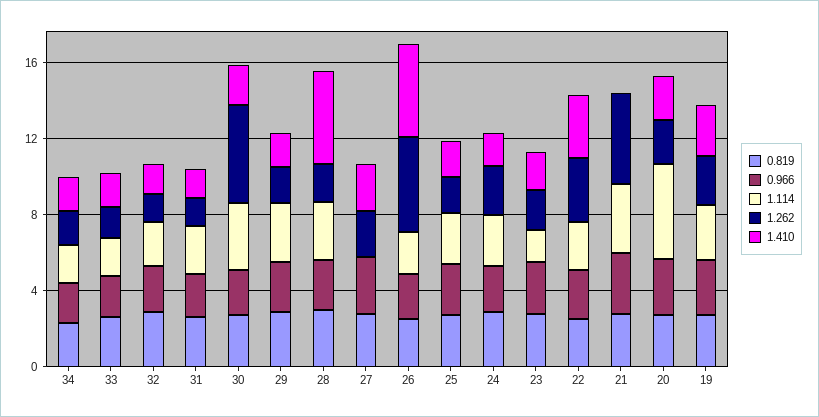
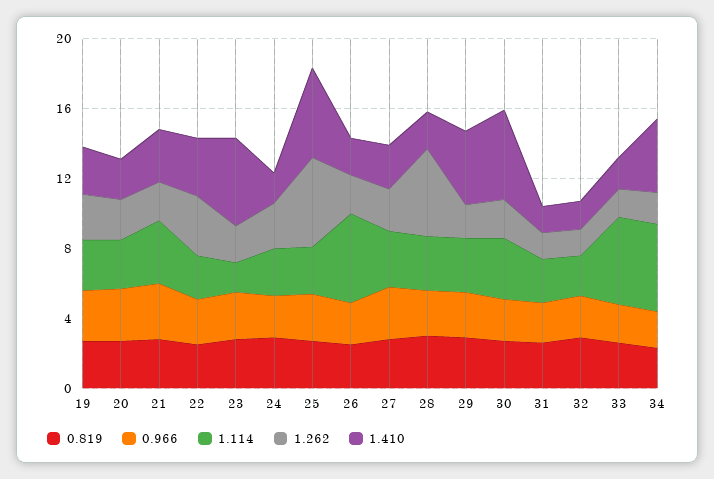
  {
    "0.819": {
      "34": 2,
      "33": 3,
      "32": 3,
      "31": 3,
      "30": 3,
      "29": 3,
      "28": 3,
      "27": 3,
      "26": 3,
      "25": 3,
      "24": 3,
      "23": 3,
      "22": 3,
      "21": 3,
      "20": 3,
      "19": 3
    },
    "0.966": {
      "34": 2,
      "33": 2,
      "32": 2,
      "31": 2,
      "30": 2,
      "29": 3,
      "28": 3,
      "27": 3,
      "26": 2,
      "25": 3,
      "24": 2,
      "23": 3,
      "22": 3,
      "21": 3,
      "20": 3,
      "19": 3
    },
    "1.114": {
-     "34": 2,
+     "34": 5,
-     "33": 2,
+     "33": 5,
      "32": 2,
      "31": 3,
      "30": 4,
      "29": 3,
      "28": 3,
-     "27": 0,
+     "27": 3,
-     "26": 2,
+     "26": 5,
      "25": 3,
      "24": 3,
      "23": 2,
      "22": 3,
      "21": 4,
-     "20": 5,
+     "20": 3,
      "19": 3
    },
    "1.262": {
      "34": 2,
      "33": 2,
      "32": 2,
      "31": 2,
-     "30": 5,
+     "30": 2,
      "29": 2,
-     "28": 2,
+     "28": 5,
      "27": 2,
-     "26": 5,
+     "26": 2,
-     "25": 2,
+     "25": 5,
      "24": 3,
      "23": 2,
      "22": 3,
-     "21": 5,
+     "21": 2,
      "20": 2,
      "19": 3
    },
    "1.410": {
-     "34": 2,
+     "34": 4,
      "33": 2,
      "32": 2,
      "31": 2,
-     "30": 2,
+     "30": 5,
-     "29": 2,
+     "29": 4,
-     "28": 5,
+     "28": 2,
      "27": 3,
-     "26": 5,
+     "26": 2,
-     "25": 2,
+     "25": 5,
      "24": 2,
-     "23": 2,
+     "23": 5,
      "22": 3,
-     "21": 0,
+     "21": 3,
      "20": 2,
      "19": 3
    }
  }

